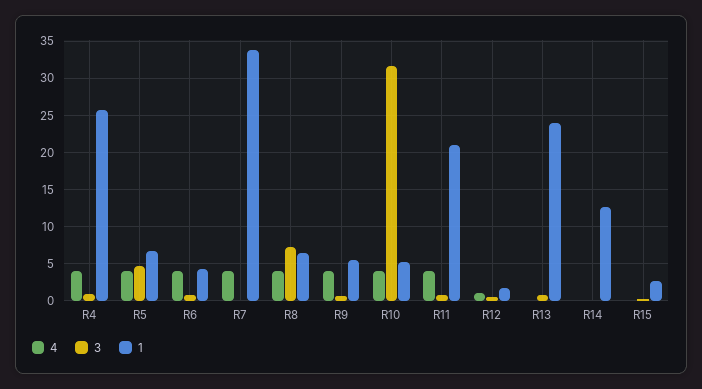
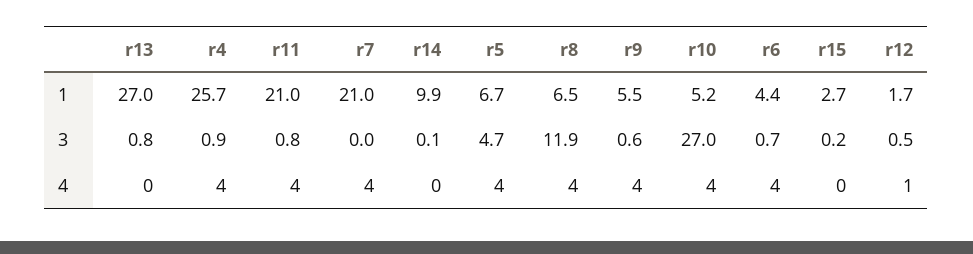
  {
    "4": {
      "R4": 4,
      "R5": 4,
      "R6": 4,
      "R7": 4,
      "R8": 4,
      "R9": 4,
      "R10": 4,
      "R11": 4,
      "R12": 1,
      "R13": 0,
      "R14": 0,
      "R15": 0
    },
    "3": {
      "R4": 0.9,
      "R5": 4.7,
      "R6": 0.7,
      "R7": 0,
-     "R8": 7,
+     "R8": 11.9,
      "R9": 0.6,
-     "R10": 32,
+     "R10": 27,
      "R11": 0.8,
      "R12": 0.5,
      "R13": 0.8,
      "R14": 0.1,
      "R15": 0.2
    },
    "1": {
      "R4": 25.7,
      "R5": 6.7,
      "R6": 4.4,
-     "R7": 34,
+     "R7": 21,
      "R8": 6.5,
      "R9": 5.5,
      "R10": 5.2,
      "R11": 21,
      "R12": 1.7,
-     "R13": 24,
+     "R13": 27,
-     "R14": 13,
+     "R14": 9.9,
      "R15": 2.7
    }
  }

